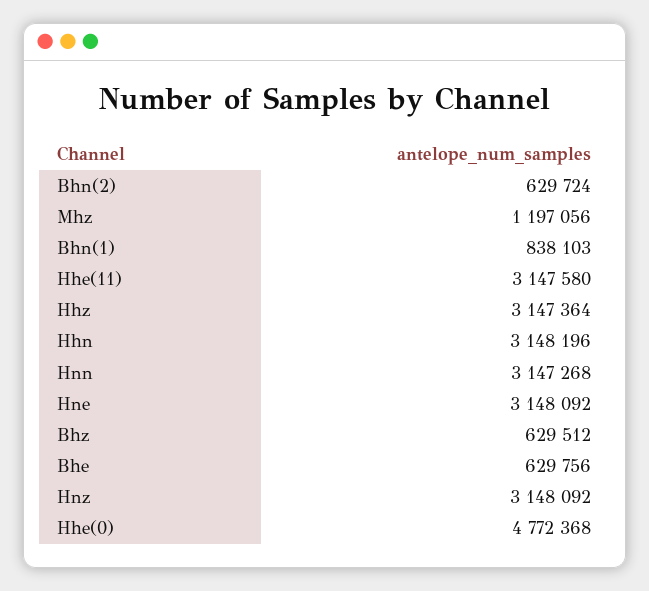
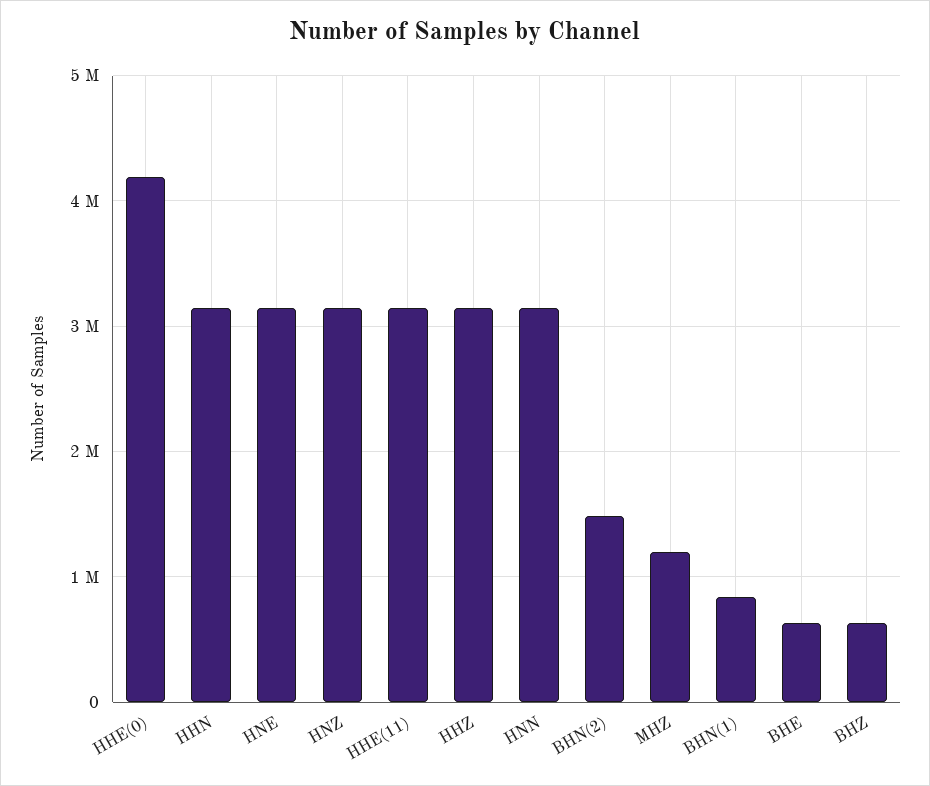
  {
-   "Bhn(2)": 629724,
+   "Bhn(2)": 1500000,
    "Mhz": 1197056,
    "Bhn(1)": 838103,
    "Hhe(11)": 3147580,
    "Hhz": 3147364,
    "Hhn": 3148196,
    "Hnn": 3147268,
    "Hne": 3148092,
    "Bhz": 629512,
    "Bhe": 629756,
    "Hnz": 3148092,
-   "Hhe(0)": 4772368
+   "Hhe(0)": 4200000
  }

